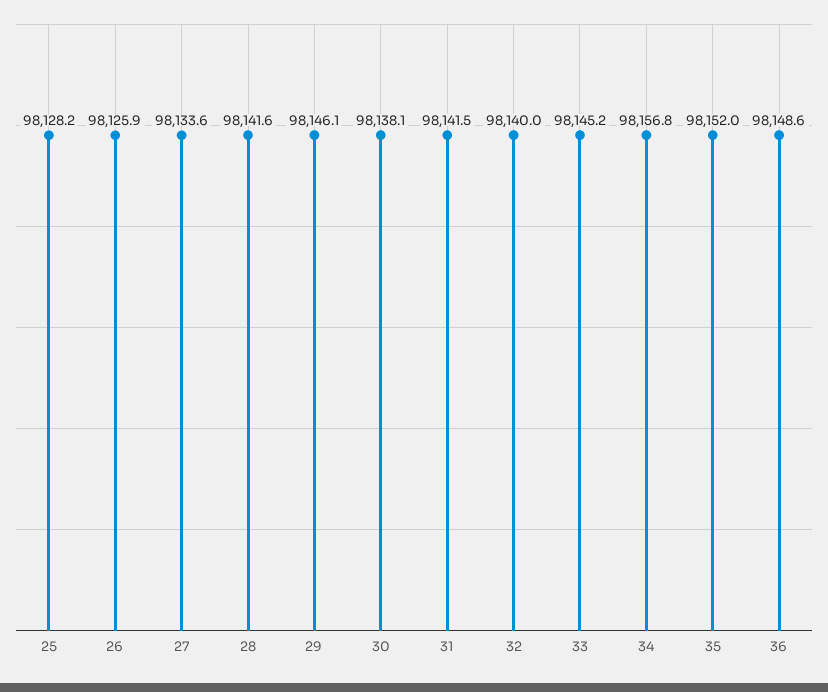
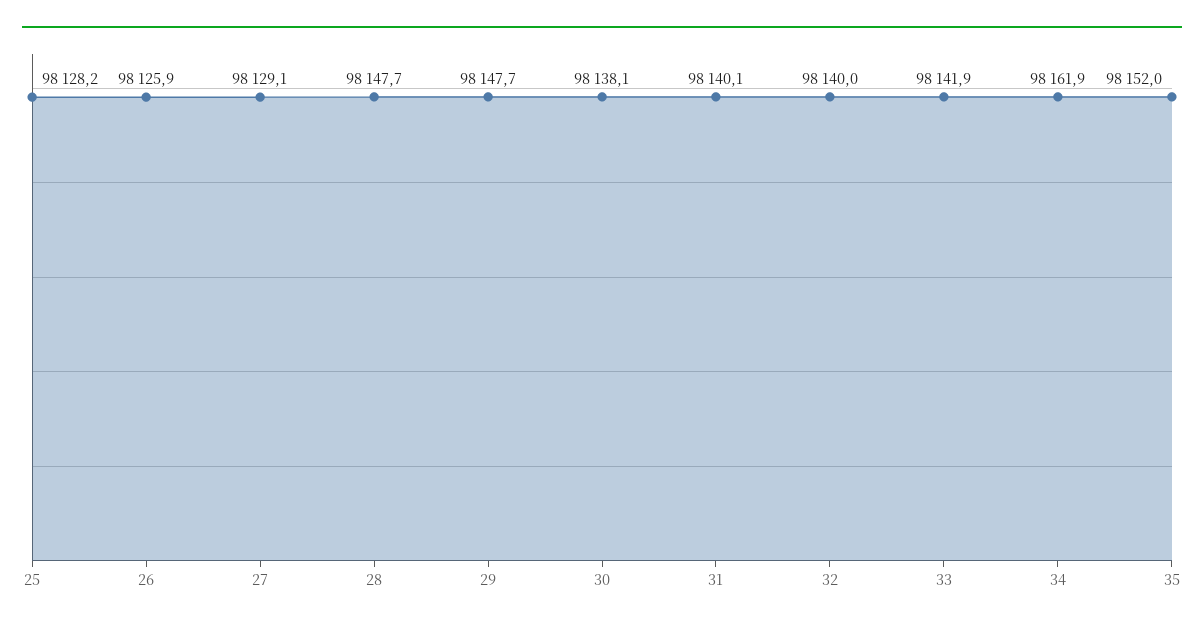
  {
    "25": 98128.2,
    "26": 98125.9,
-   "27": 98133.6,
+   "27": 98129.1,
-   "28": 98141.6,
+   "28": 98147.7,
-   "29": 98146.1,
+   "29": 98147.7,
    "30": 98138.1,
-   "31": 98141.5,
+   "31": 98140.1,
    "32": 98140,
-   "33": 98145.2,
+   "33": 98141.9,
-   "34": 98156.8,
+   "34": 98161.9,
-   "35": 98152,
+   "35": 98152
-   "36": 98148.6
  }

